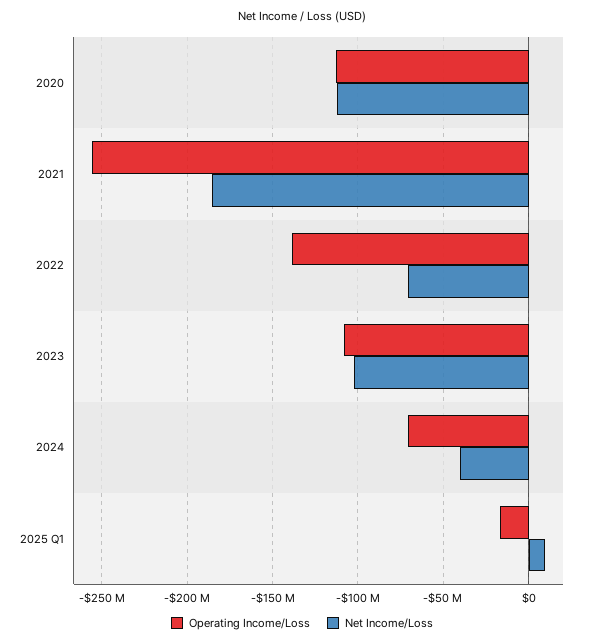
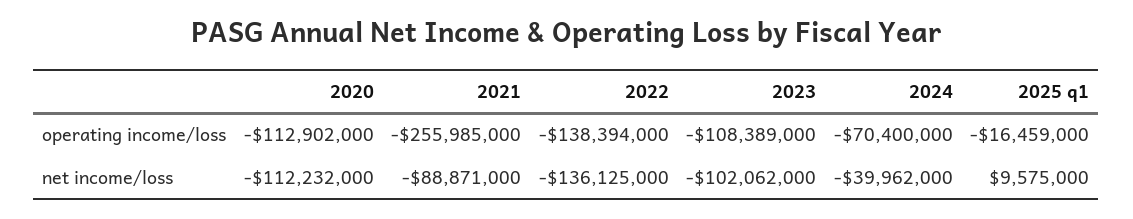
  {
    "Operating Income/Loss": {
      "2020": -112902000,
      "2021": -255985000,
      "2022": -138394000,
      "2023": -108389000,
      "2024": -70400000,
      "2025 Q1": -16459000
    },
    "Net Income/Loss": {
      "2020": -112232000,
-     "2021": -185000000,
+     "2021": -88871000,
-     "2022": -70000000,
+     "2022": -136125000,
      "2023": -102062000,
      "2024": -39962000,
      "2025 Q1": 9575000
    }
  }

